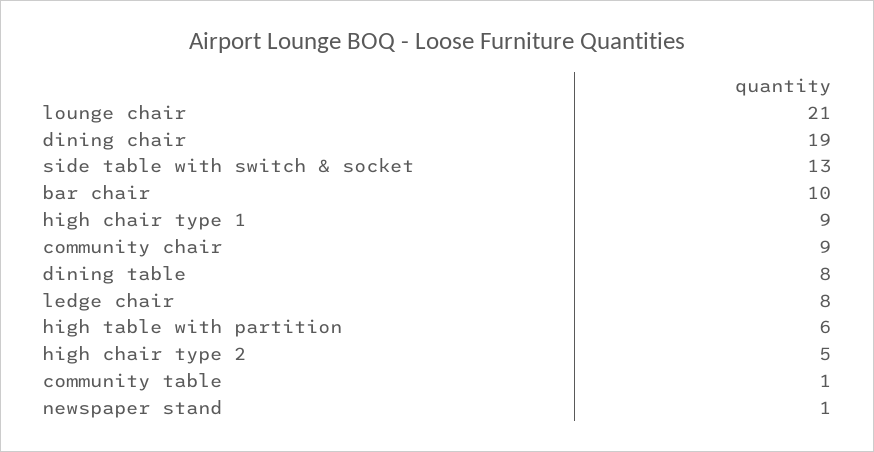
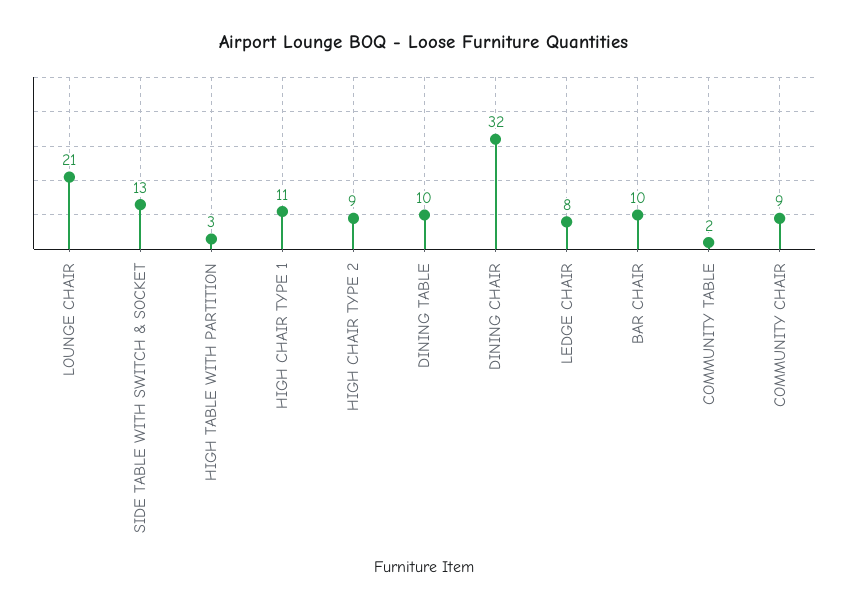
  {
    "lounge chair": 21,
-   "dining chair": 19,
+   "dining chair": 32,
    "side table with switch & socket": 13,
    "bar chair": 10,
-   "high chair type 1": 9,
+   "high chair type 1": 11,
    "community chair": 9,
-   "dining table": 8,
+   "dining table": 10,
    "ledge chair": 8,
-   "high table with partition": 6,
+   "high table with partition": 3,
-   "high chair type 2": 5,
+   "high chair type 2": 9,
-   "community table": 1,
+   "community table": 2
-   "newspaper stand": 1
  }

